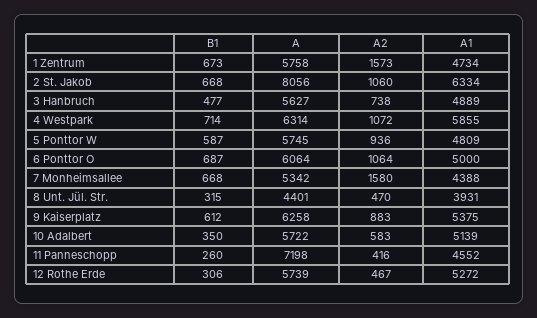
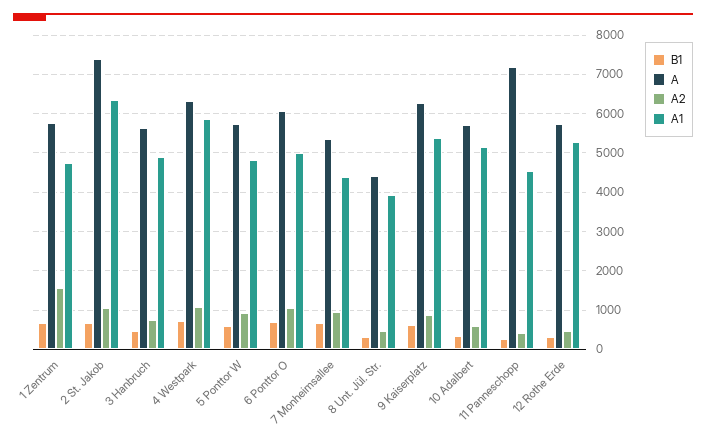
  {
    "B1": {
      "1 Zentrum": 673,
      "2 St. Jakob": 668,
      "3 Hanbruch": 477,
      "4 Westpark": 714,
      "5 Ponttor W": 587,
      "6 Ponttor O": 687,
      "7 Monheimsallee": 668,
      "8 Unt. Jül. Str.": 315,
      "9 Kaiserplatz": 612,
      "10 Adalbert": 350,
      "11 Panneschopp": 260,
      "12 Rothe Erde": 306
    },
    "A": {
      "1 Zentrum": 5758,
-     "2 St. Jakob": 8056,
+     "2 St. Jakob": 7400,
      "3 Hanbruch": 5627,
      "4 Westpark": 6314,
      "5 Ponttor W": 5745,
      "6 Ponttor O": 6064,
      "7 Monheimsallee": 5342,
      "8 Unt. Jül. Str.": 4401,
      "9 Kaiserplatz": 6258,
      "10 Adalbert": 5722,
      "11 Panneschopp": 7198,
      "12 Rothe Erde": 5739
    },
    "A2": {
      "1 Zentrum": 1573,
      "2 St. Jakob": 1060,
      "3 Hanbruch": 738,
      "4 Westpark": 1072,
      "5 Ponttor W": 936,
      "6 Ponttor O": 1064,
-     "7 Monheimsallee": 1580,
+     "7 Monheimsallee": 1000,
      "8 Unt. Jül. Str.": 470,
      "9 Kaiserplatz": 883,
      "10 Adalbert": 583,
      "11 Panneschopp": 416,
      "12 Rothe Erde": 467
    },
    "A1": {
      "1 Zentrum": 4734,
      "2 St. Jakob": 6334,
      "3 Hanbruch": 4889,
      "4 Westpark": 5855,
      "5 Ponttor W": 4809,
      "6 Ponttor O": 5000,
      "7 Monheimsallee": 4388,
      "8 Unt. Jül. Str.": 3931,
      "9 Kaiserplatz": 5375,
      "10 Adalbert": 5139,
      "11 Panneschopp": 4552,
      "12 Rothe Erde": 5272
    }
  }

